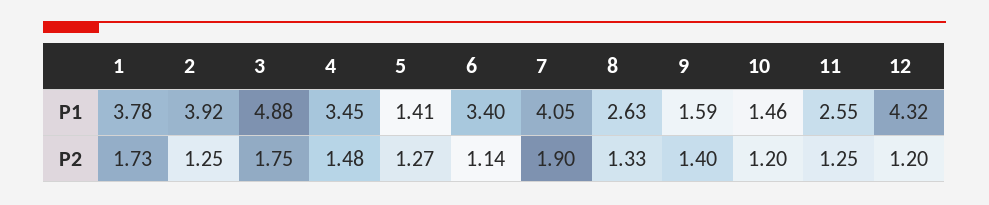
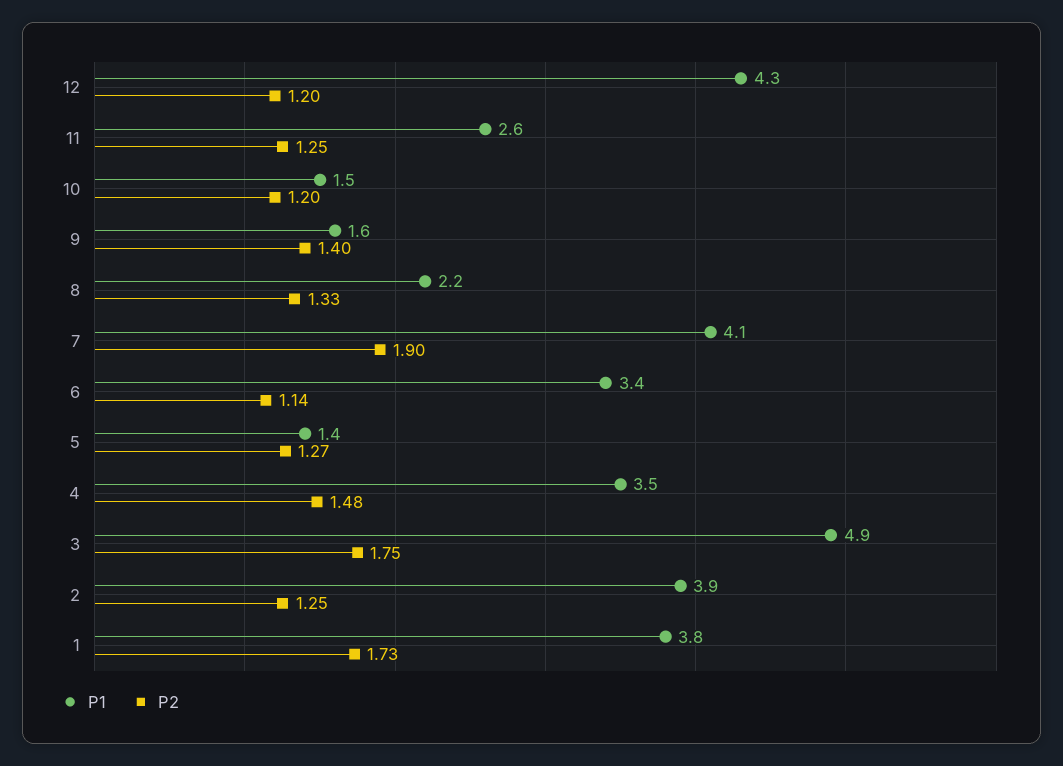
  {
    "P1": {
      "1": 3.78,
      "2": 3.92,
      "3": 4.88,
      "4": 3.45,
      "5": 1.41,
      "6": 3.4,
      "7": 4.05,
-     "8": 2.63,
+     "8": 2.2,
      "9": 1.59,
      "10": 1.46,
      "11": 2.55,
      "12": 4.32
    },
    "P2": {
      "1": 1.73,
      "2": 1.25,
      "3": 1.75,
      "4": 1.48,
      "5": 1.27,
      "6": 1.14,
      "7": 1.9,
      "8": 1.33,
      "9": 1.4,
      "10": 1.2,
      "11": 1.25,
      "12": 1.2
    }
  }

